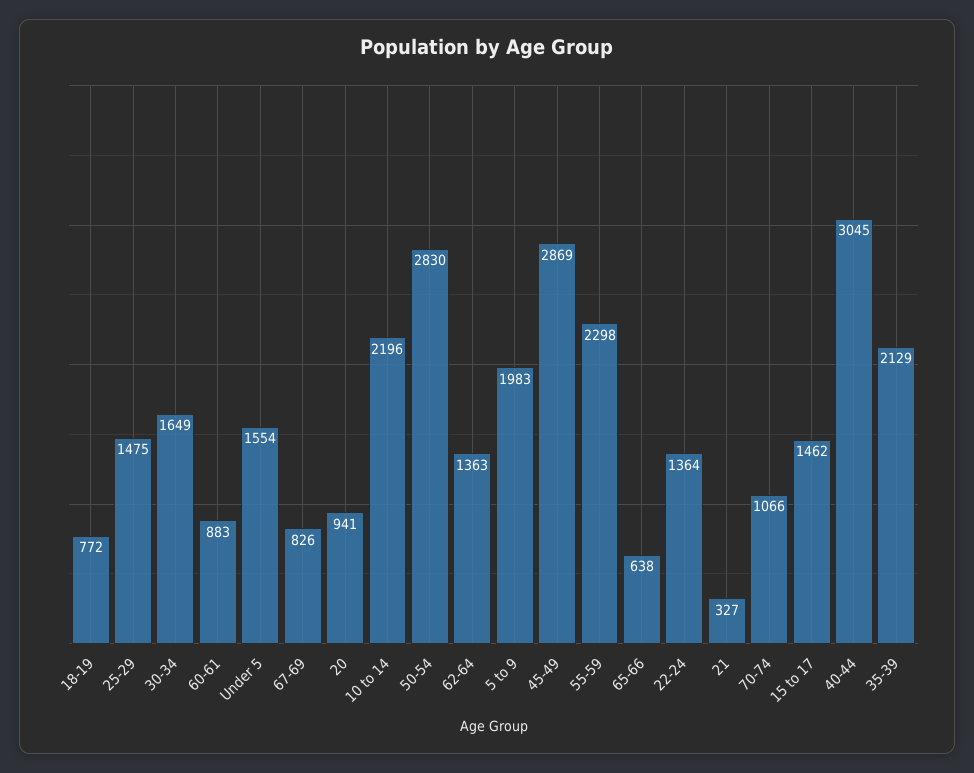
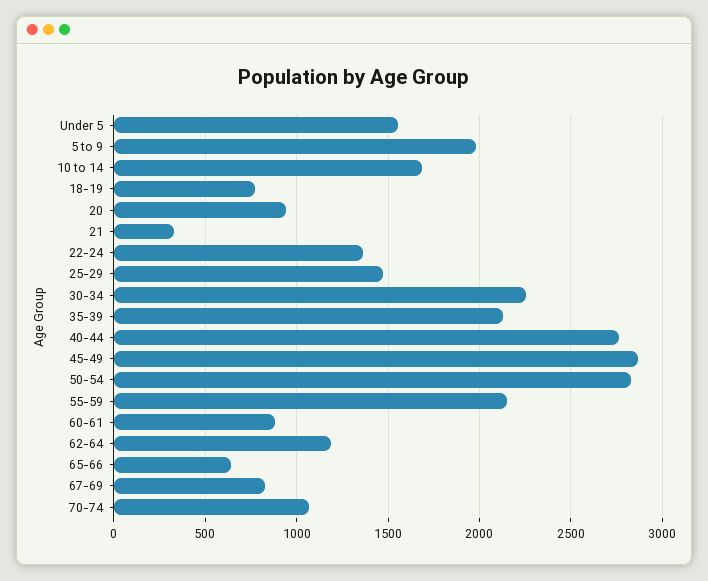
  {
    "18-19": 772,
    "25-29": 1475,
-   "30-34": 1649,
+   "30-34": 2250,
    "60-61": 883,
    "Under 5": 1554,
    "67-69": 826,
    "20": 941,
-   "10 to 14": 2196,
+   "10 to 14": 1700,
    "50-54": 2830,
-   "62-64": 1363,
+   "62-64": 1200,
    "5 to 9": 1983,
    "45-49": 2869,
-   "55-59": 2298,
+   "55-59": 2150,
    "65-66": 638,
    "22-24": 1364,
    "21": 327,
    "70-74": 1066,
-   "15 to 17": 1462,
-   "40-44": 3045,
+   "40-44": 2750,
    "35-39": 2129
  }

